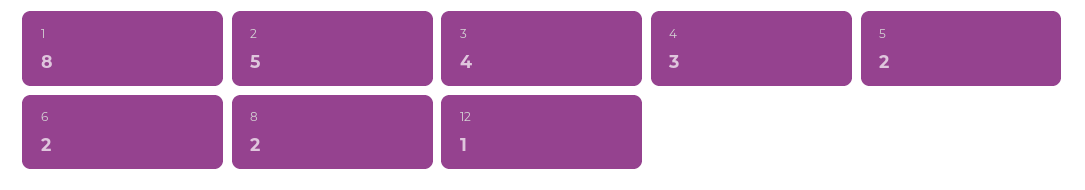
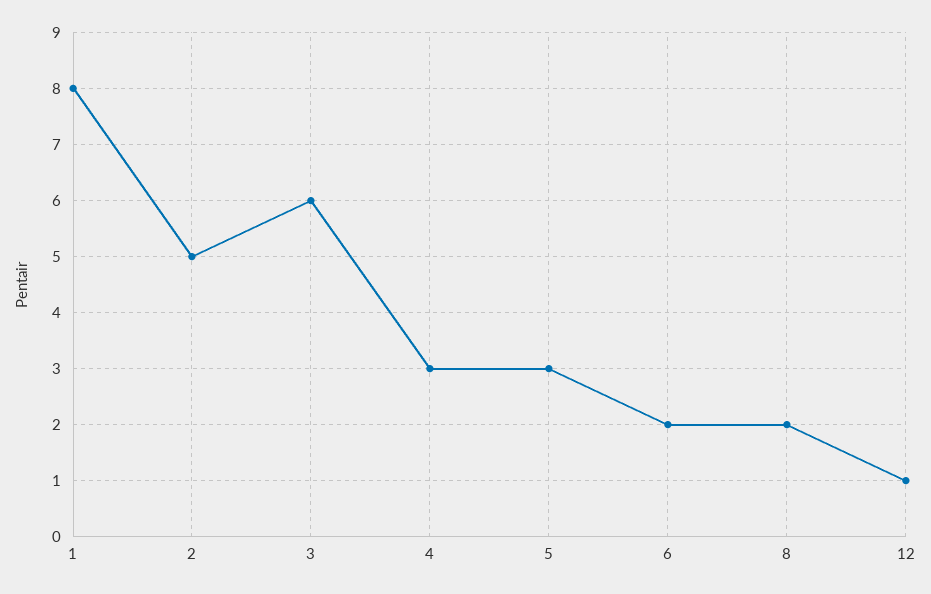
  {
    "1": 8,
    "2": 5,
-   "3": 4,
+   "3": 6,
    "4": 3,
-   "5": 2,
+   "5": 3,
    "6": 2,
    "8": 2,
    "12": 1
  }

